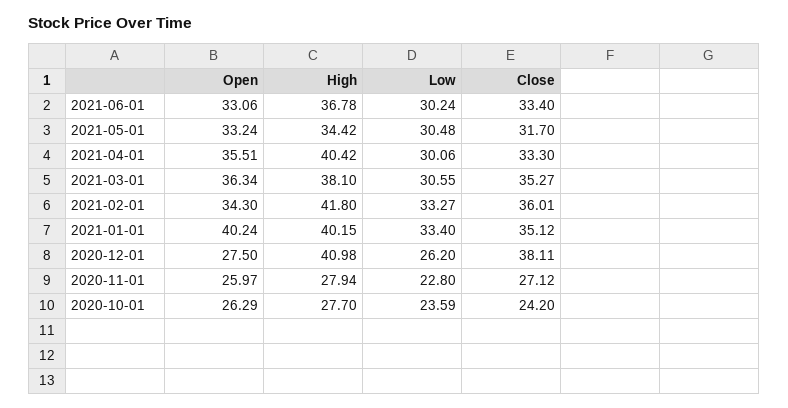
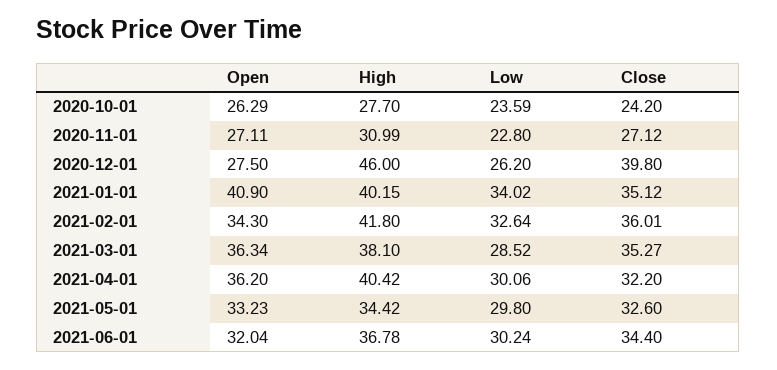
  {
    "Open": {
-     "2021-06-01": 33.06,
+     "2021-06-01": 32.04,
-     "2021-05-01": 33.24,
+     "2021-05-01": 33.23,
-     "2021-04-01": 35.51,
+     "2021-04-01": 36.2,
      "2021-03-01": 36.34,
      "2021-02-01": 34.3,
-     "2021-01-01": 40.24,
+     "2021-01-01": 40.9,
      "2020-12-01": 27.5,
-     "2020-11-01": 25.97,
+     "2020-11-01": 27.11,
      "2020-10-01": 26.29
    },
    "High": {
      "2021-06-01": 36.78,
      "2021-05-01": 34.42,
      "2021-04-01": 40.42,
      "2021-03-01": 38.1,
      "2021-02-01": 41.8,
      "2021-01-01": 40.15,
-     "2020-12-01": 40.98,
+     "2020-12-01": 46,
-     "2020-11-01": 27.94,
+     "2020-11-01": 30.99,
      "2020-10-01": 27.7
    },
    "Low": {
      "2021-06-01": 30.24,
-     "2021-05-01": 30.48,
+     "2021-05-01": 29.8,
      "2021-04-01": 30.06,
-     "2021-03-01": 30.55,
+     "2021-03-01": 28.52,
-     "2021-02-01": 33.27,
+     "2021-02-01": 32.64,
-     "2021-01-01": 33.4,
+     "2021-01-01": 34.02,
      "2020-12-01": 26.2,
      "2020-11-01": 22.8,
      "2020-10-01": 23.59
    },
    "Close": {
-     "2021-06-01": 33.4,
+     "2021-06-01": 34.4,
-     "2021-05-01": 31.7,
+     "2021-05-01": 32.6,
-     "2021-04-01": 33.3,
+     "2021-04-01": 32.2,
      "2021-03-01": 35.27,
      "2021-02-01": 36.01,
      "2021-01-01": 35.12,
-     "2020-12-01": 38.11,
+     "2020-12-01": 39.8,
      "2020-11-01": 27.12,
      "2020-10-01": 24.2
    }
  }

